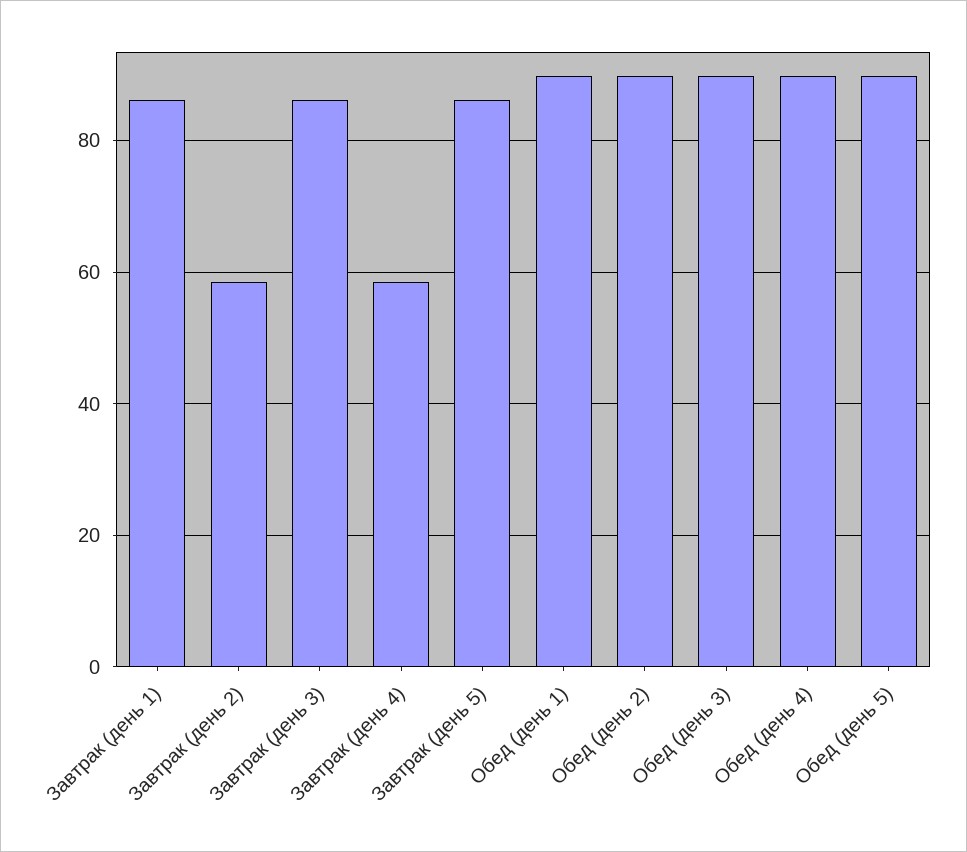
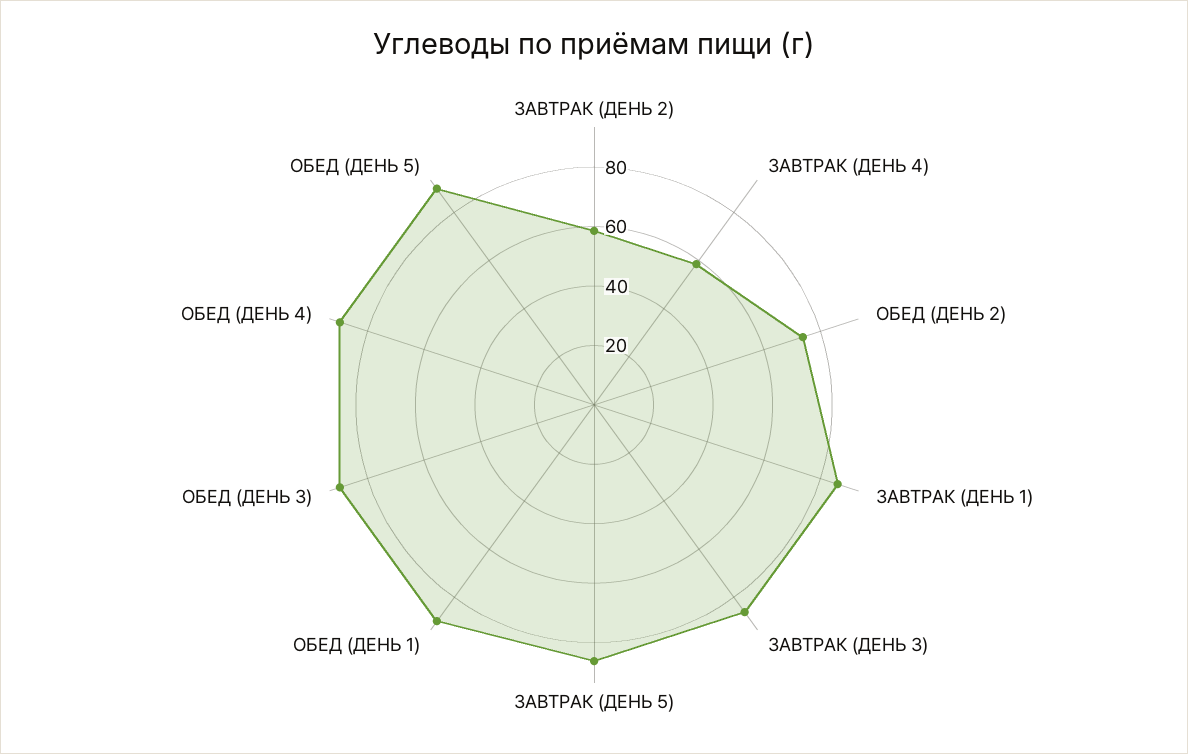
  {
    "Завтрак (день 1)": 86,
    "Завтрак (день 2)": 58,
    "Завтрак (день 3)": 86,
    "Завтрак (день 4)": 58,
    "Завтрак (день 5)": 86,
    "Обед (день 1)": 90,
-   "Обед (день 2)": 90,
+   "Обед (день 2)": 75,
    "Обед (день 3)": 90,
    "Обед (день 4)": 90,
    "Обед (день 5)": 90
  }

